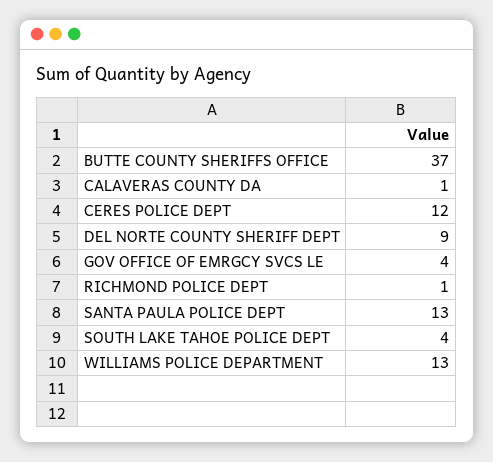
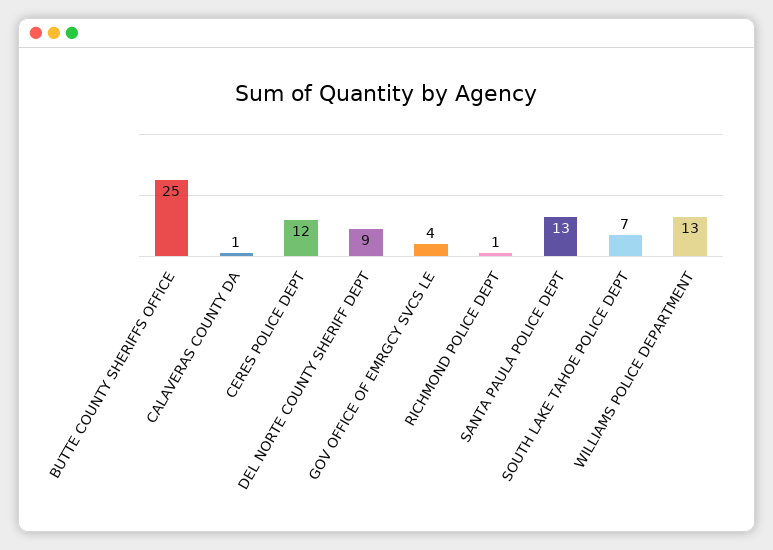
  {
-   "BUTTE COUNTY SHERIFFS OFFICE": 37,
+   "BUTTE COUNTY SHERIFFS OFFICE": 25,
    "CALAVERAS COUNTY DA": 1,
    "CERES POLICE DEPT": 12,
    "DEL NORTE COUNTY SHERIFF DEPT": 9,
    "GOV OFFICE OF EMRGCY SVCS LE": 4,
    "RICHMOND POLICE DEPT": 1,
    "SANTA PAULA POLICE DEPT": 13,
-   "SOUTH LAKE TAHOE POLICE DEPT": 4,
+   "SOUTH LAKE TAHOE POLICE DEPT": 7,
    "WILLIAMS POLICE DEPARTMENT": 13
  }

